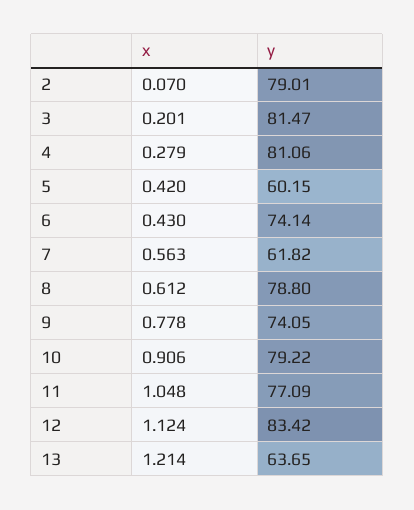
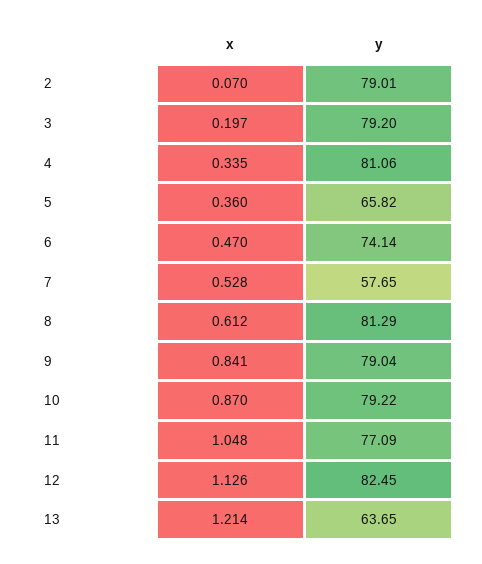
  {
    "x": {
      "2": 0.07,
-     "3": 0.201,
+     "3": 0.197,
-     "4": 0.279,
+     "4": 0.335,
-     "5": 0.42,
+     "5": 0.36,
-     "6": 0.43,
+     "6": 0.47,
-     "7": 0.563,
+     "7": 0.528,
      "8": 0.612,
-     "9": 0.778,
+     "9": 0.841,
-     "10": 0.906,
+     "10": 0.87,
      "11": 1.048,
-     "12": 1.124,
+     "12": 1.126,
      "13": 1.214
    },
    "y": {
      "2": 79.01,
-     "3": 81.47,
+     "3": 79.2,
      "4": 81.06,
-     "5": 60.15,
+     "5": 65.82,
      "6": 74.14,
-     "7": 61.82,
+     "7": 57.65,
-     "8": 78.8,
+     "8": 81.29,
-     "9": 74.05,
+     "9": 79.04,
      "10": 79.22,
      "11": 77.09,
-     "12": 83.42,
+     "12": 82.45,
      "13": 63.65
    }
  }

